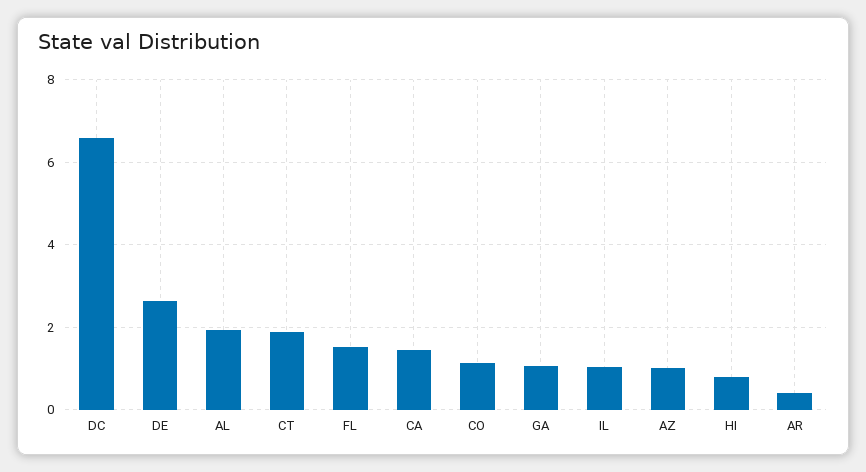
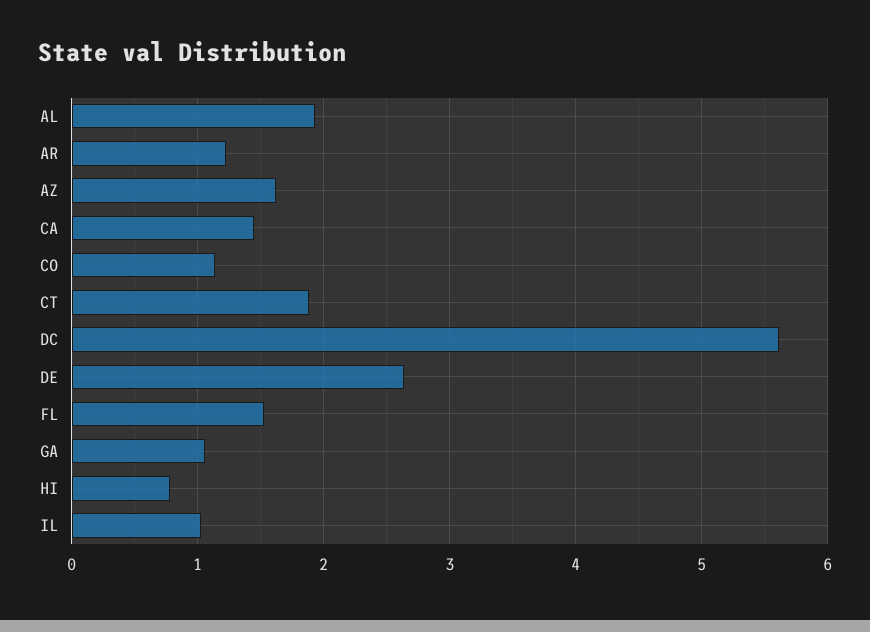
  {
-   "DC": 6.6,
+   "DC": 5.6,
    "DE": 2.6,
    "AL": 1.9,
    "CT": 1.9,
    "FL": 1.5,
    "CA": 1.4,
    "CO": 1.1,
    "GA": 1.1,
    "IL": 1,
-   "AZ": 1,
+   "AZ": 1.6,
    "HI": 0.8,
-   "AR": 0.4
+   "AR": 1.2
  }

